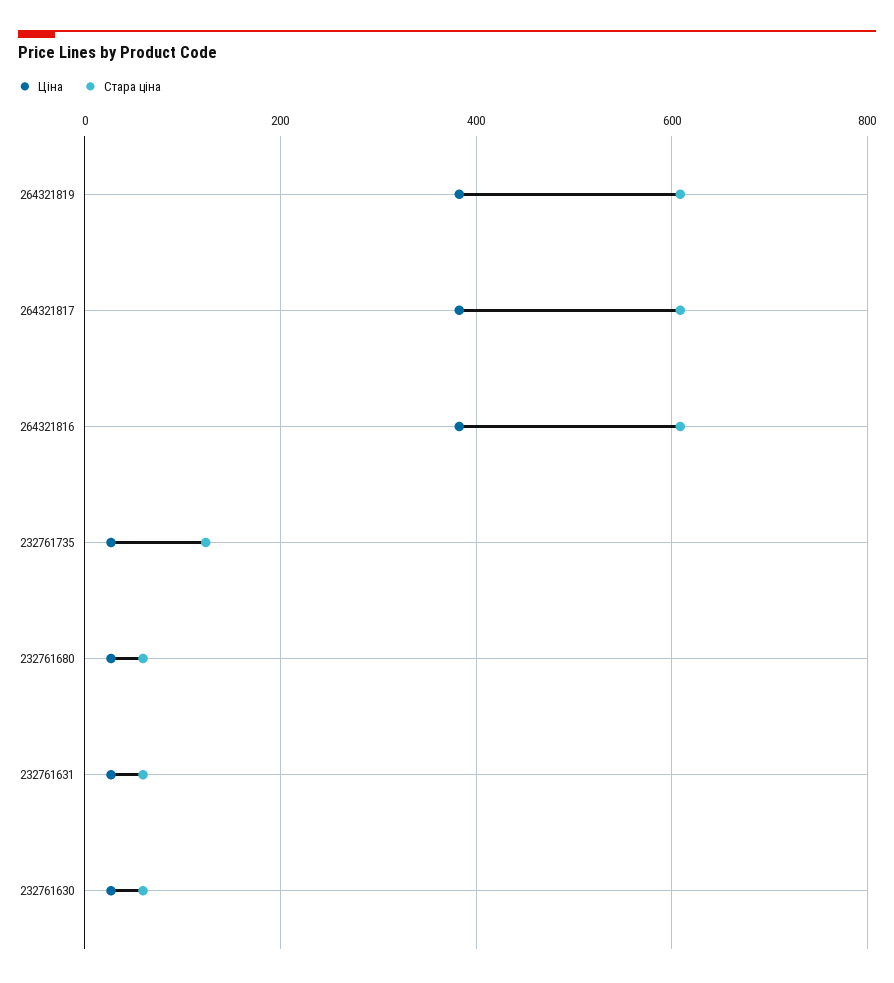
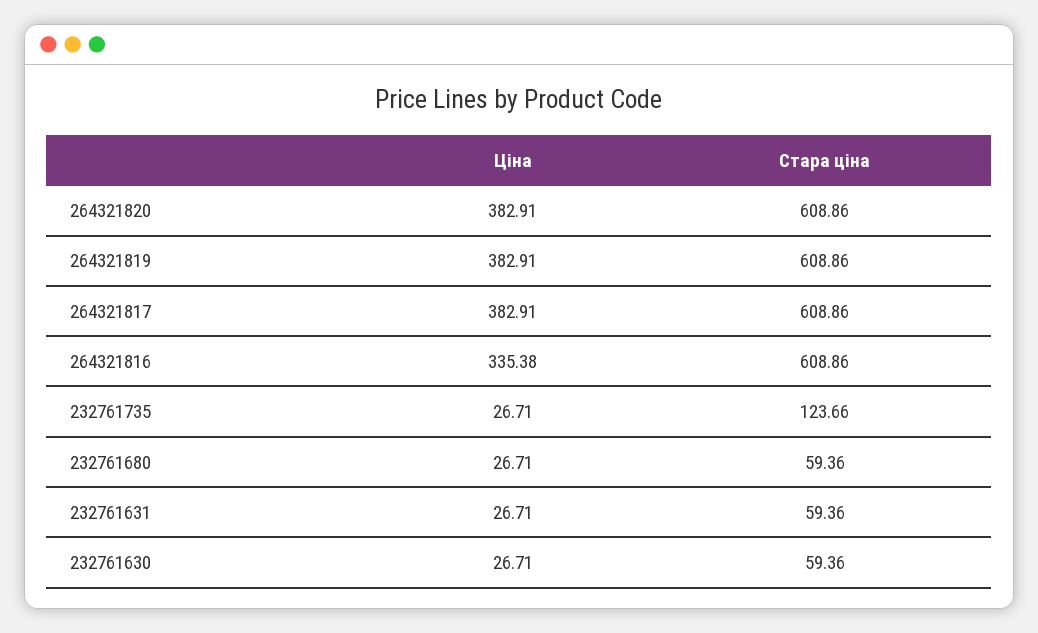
  {
    "Ціна": {
      "264321819": 382.91,
      "264321817": 382.91,
-     "264321816": 380,
+     "264321816": 335.38,
      "232761735": 26.71,
      "232761680": 26.71,
      "232761631": 26.71,
-     "232761630": 26.71
+     "232761630": 26.71,
+     "264321820": 382.91
    },
    "Стара ціна": {
      "264321819": 608.86,
      "264321817": 608.86,
      "264321816": 608.86,
      "232761735": 123.66,
      "232761680": 59.36,
      "232761631": 59.36,
-     "232761630": 59.36
+     "232761630": 59.36,
+     "264321820": 608.86
    }
  }

